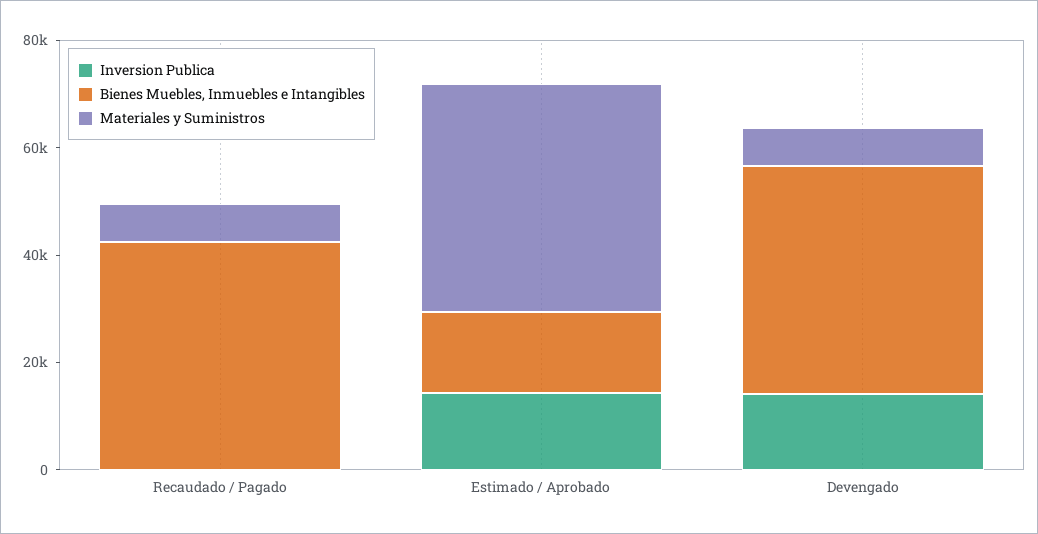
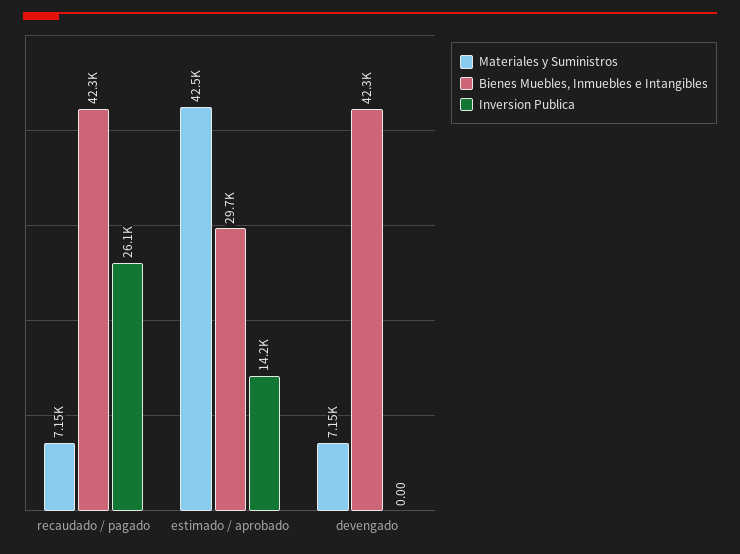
  {
    "Inversion Publica": {
-     "Recaudado / Pagado": 0,
+     "Recaudado / Pagado": 26100,
      "Estimado / Aprobado": 14200,
-     "Devengado": 15000
+     "Devengado": 0
    },
    "Bienes Muebles, Inmuebles e Intangibles": {
      "Recaudado / Pagado": 42300,
-     "Estimado / Aprobado": 15000,
+     "Estimado / Aprobado": 29700,
      "Devengado": 42300
    },
    "Materiales y Suministros": {
      "Recaudado / Pagado": 7150,
      "Estimado / Aprobado": 42500,
      "Devengado": 7150
    }
  }

